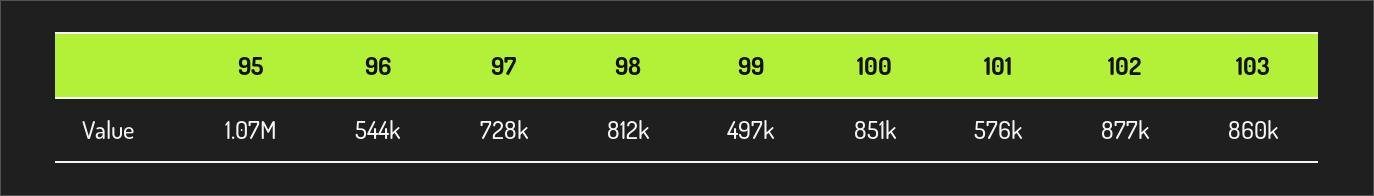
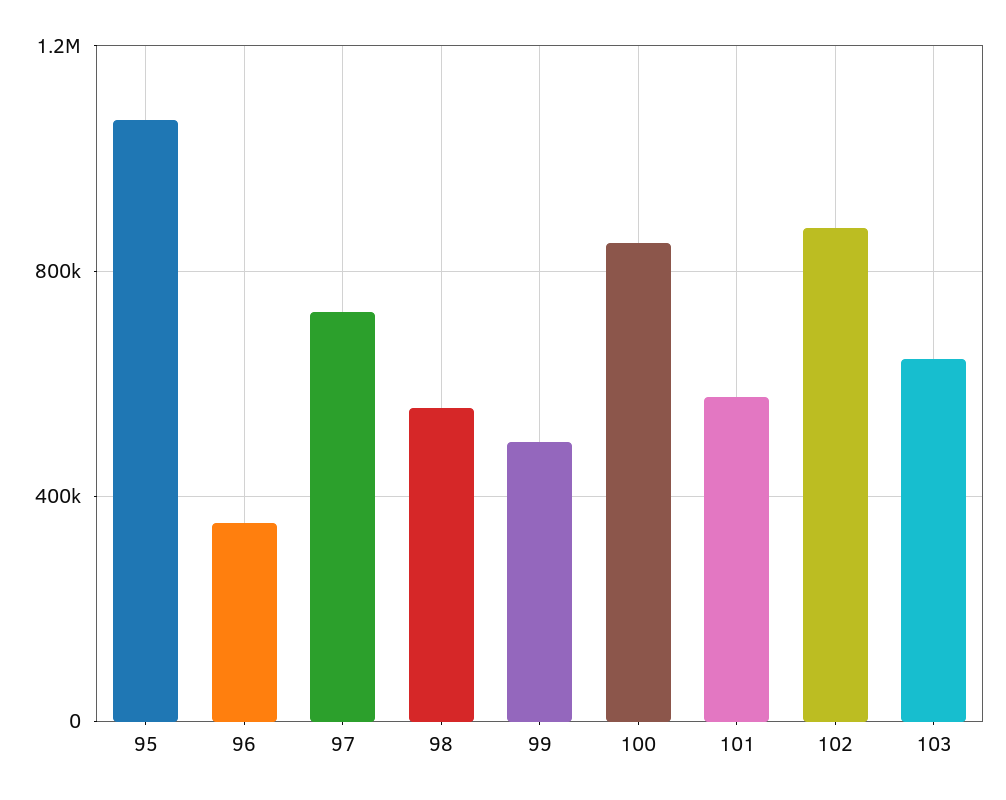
  {
    "95": 1070000,
-   "96": 544000,
+   "96": 350000,
    "97": 728000,
-   "98": 812000,
+   "98": 550000,
    "99": 497000,
    "100": 851000,
    "101": 576000,
    "102": 877000,
-   "103": 860000
+   "103": 650000
  }

